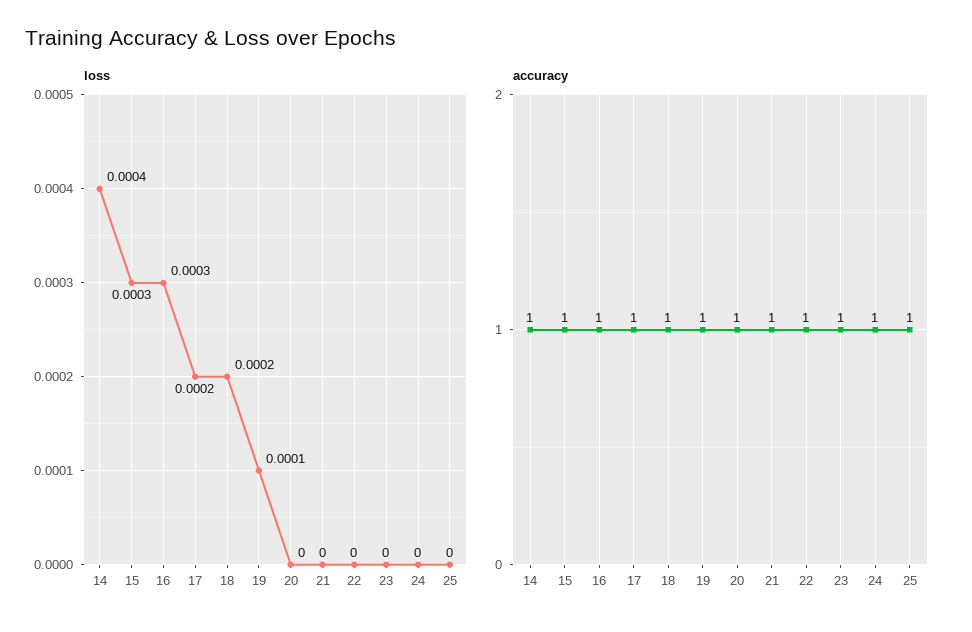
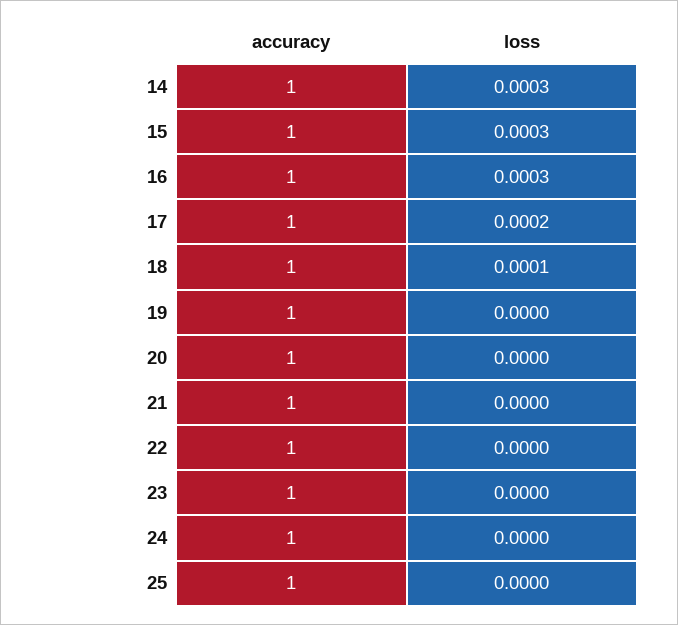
  {
    "loss": {
-     "14": 0.0004,
+     "14": 0.0003,
      "15": 0.0003,
      "16": 0.0003,
      "17": 0.0002,
-     "18": 0.0002,
+     "18": 0.0001,
-     "19": 0.0001,
+     "19": 0,
      "20": 0,
      "21": 0,
      "22": 0,
      "23": 0,
      "24": 0,
      "25": 0
    },
    "accuracy": {
      "14": 1,
      "15": 1,
      "16": 1,
      "17": 1,
      "18": 1,
      "19": 1,
      "20": 1,
      "21": 1,
      "22": 1,
      "23": 1,
      "24": 1,
      "25": 1
    }
  }

